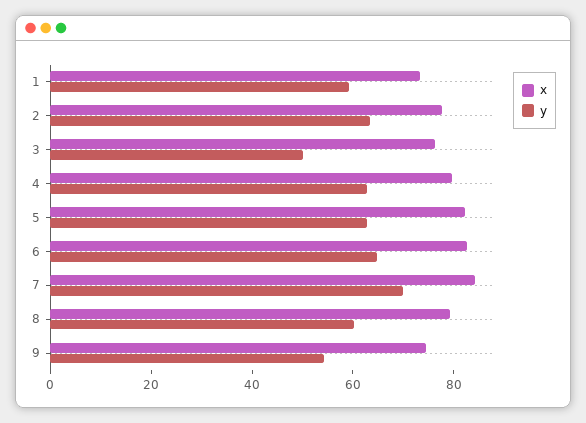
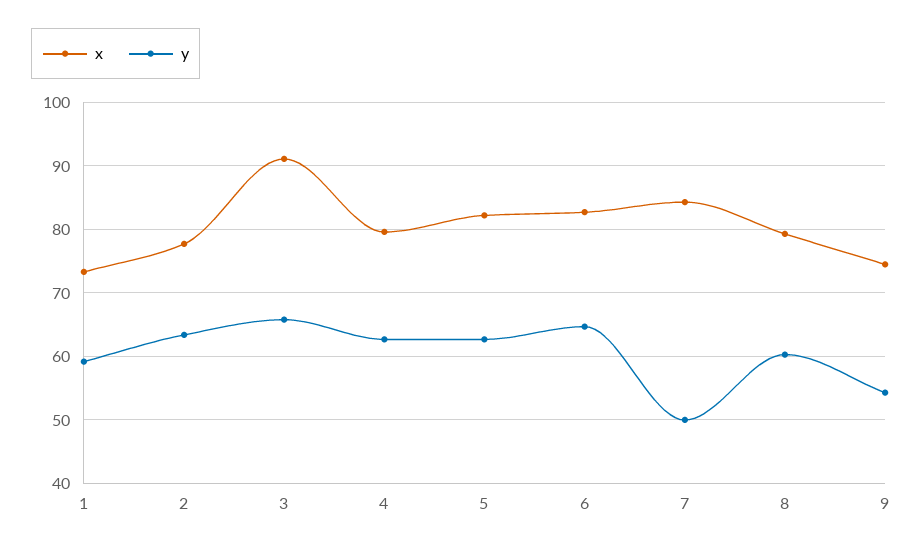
  {
    "x": {
      "1": 73,
      "2": 78,
-     "3": 75,
+     "3": 91,
      "4": 80,
      "5": 82,
      "6": 83,
      "7": 84,
      "8": 79,
      "9": 75
    },
    "y": {
      "1": 59,
      "2": 63,
-     "3": 50,
+     "3": 66,
      "4": 63,
      "5": 63,
      "6": 65,
-     "7": 70,
+     "7": 50,
      "8": 60,
      "9": 54
    }
  }

